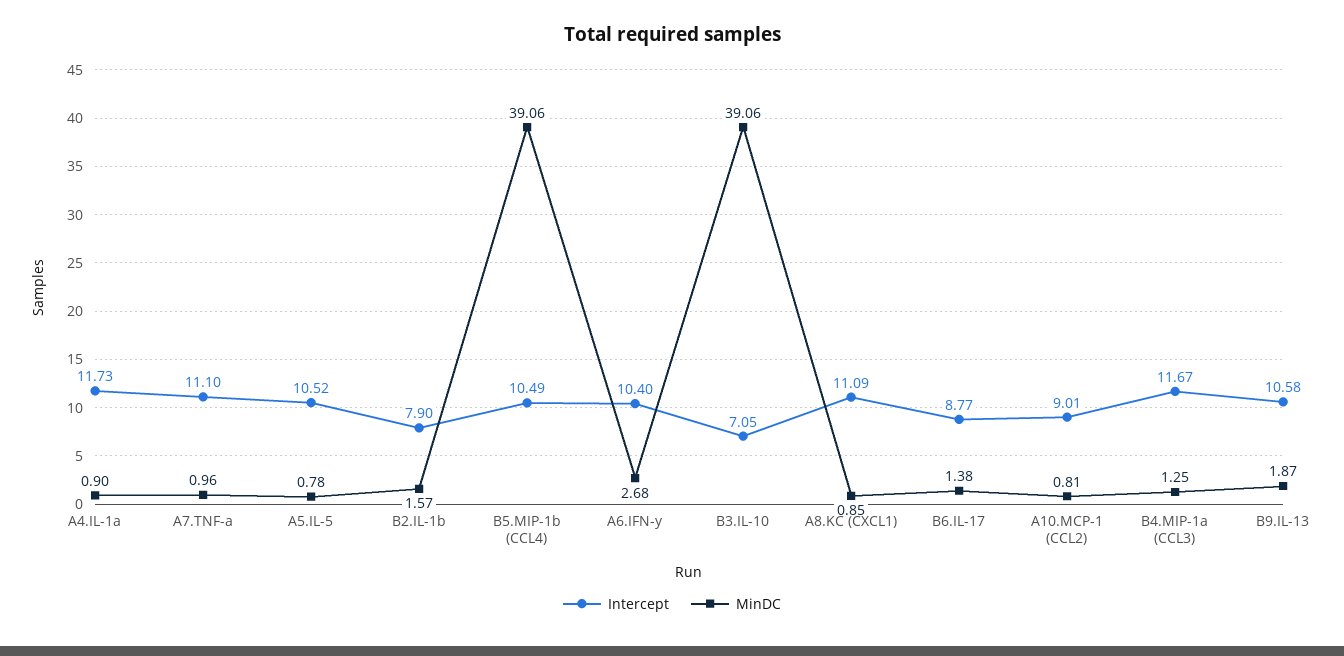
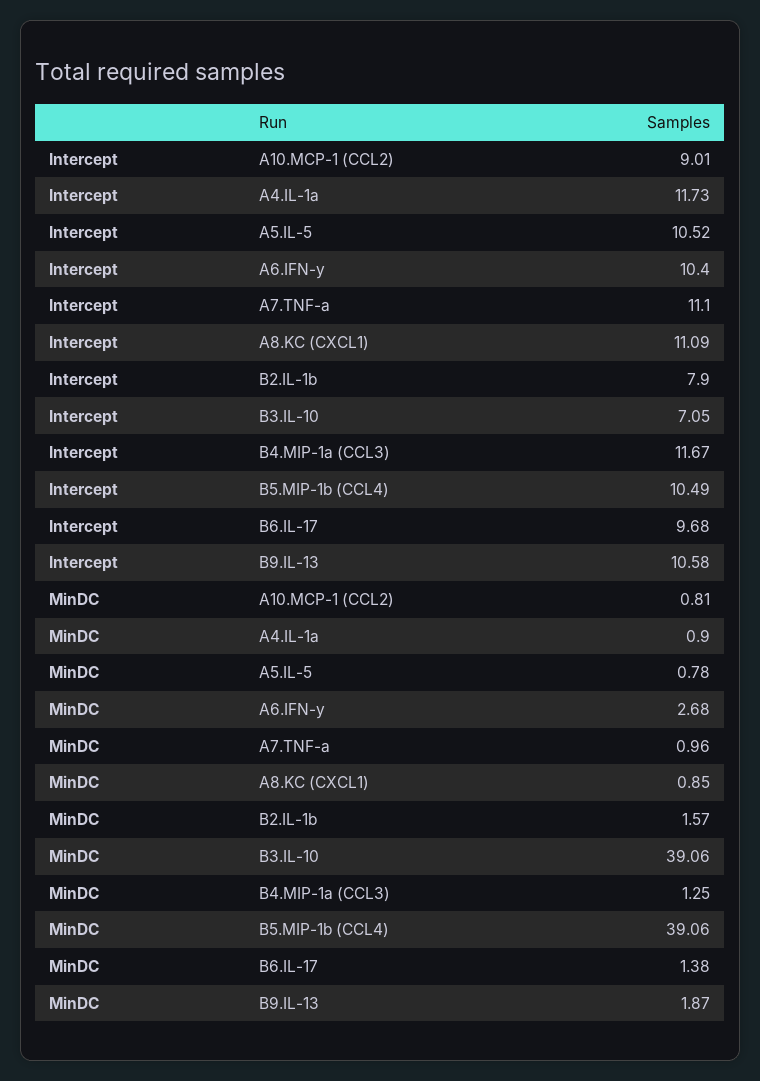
  {
    "Intercept": {
      "A4.IL-1a": 11.73,
      "A7.TNF-a": 11.1,
      "A5.IL-5": 10.52,
      "B2.IL-1b": 7.9,
      "B5.MIP-1b (CCL4)": 10.49,
      "A6.IFN-y": 10.4,
      "B3.IL-10": 7.05,
      "A8.KC (CXCL1)": 11.09,
-     "B6.IL-17": 8.77,
+     "B6.IL-17": 9.68,
      "A10.MCP-1 (CCL2)": 9.01,
      "B4.MIP-1a (CCL3)": 11.67,
      "B9.IL-13": 10.58
    },
    "MinDC": {
      "A4.IL-1a": 0.9,
      "A7.TNF-a": 0.96,
      "A5.IL-5": 0.78,
      "B2.IL-1b": 1.57,
      "B5.MIP-1b (CCL4)": 39.06,
      "A6.IFN-y": 2.68,
      "B3.IL-10": 39.06,
      "A8.KC (CXCL1)": 0.85,
      "B6.IL-17": 1.38,
      "A10.MCP-1 (CCL2)": 0.81,
      "B4.MIP-1a (CCL3)": 1.25,
      "B9.IL-13": 1.87
    }
  }

